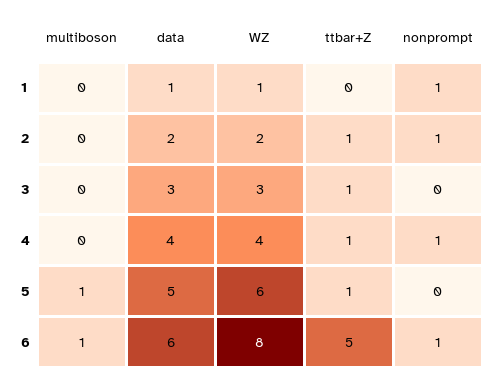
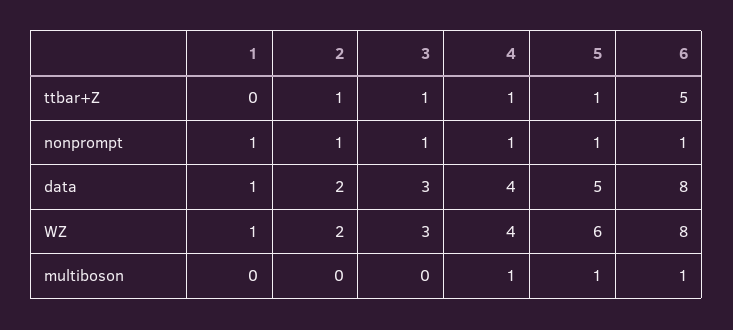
  {
    "multiboson": {
      "1": 0,
      "2": 0,
      "3": 0,
-     "4": 0,
+     "4": 1,
      "5": 1,
      "6": 1
    },
    "data": {
      "1": 1,
      "2": 2,
      "3": 3,
      "4": 4,
      "5": 5,
-     "6": 6
+     "6": 8
    },
    "WZ": {
      "1": 1,
      "2": 2,
      "3": 3,
      "4": 4,
      "5": 6,
      "6": 8
    },
    "ttbar+Z": {
      "1": 0,
      "2": 1,
      "3": 1,
      "4": 1,
      "5": 1,
      "6": 5
    },
    "nonprompt": {
      "1": 1,
      "2": 1,
-     "3": 0,
+     "3": 1,
      "4": 1,
-     "5": 0,
+     "5": 1,
      "6": 1
    }
  }

